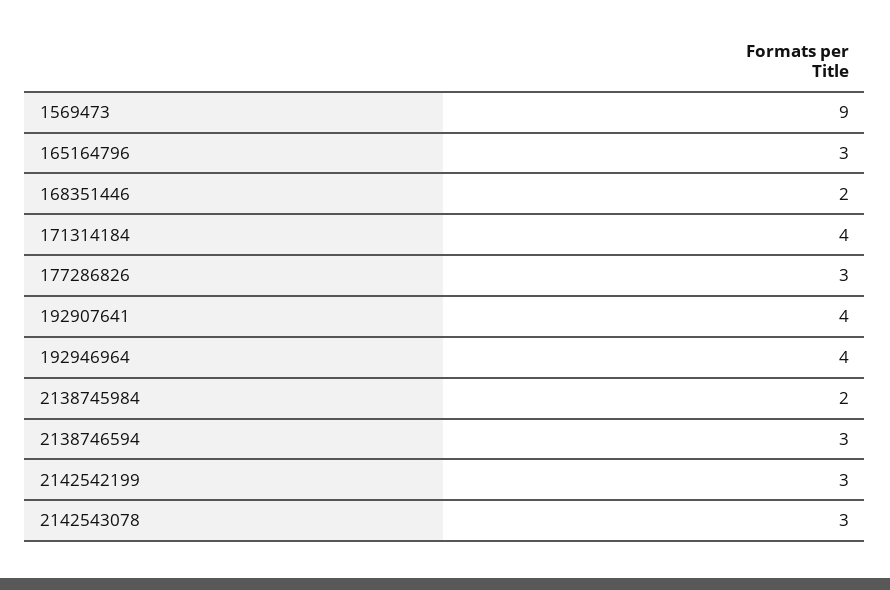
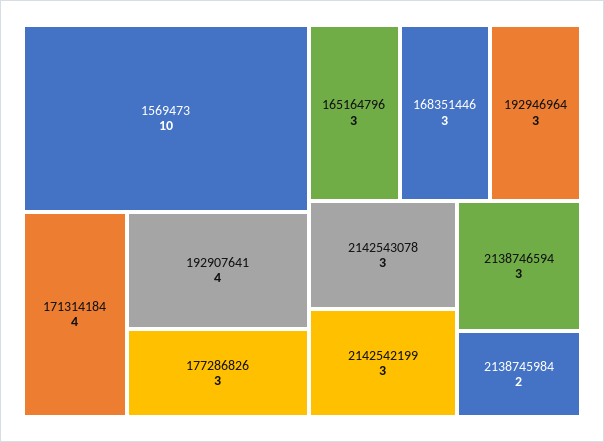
  {
-   "1569473": 9,
+   "1569473": 10,
    "165164796": 3,
-   "168351446": 2,
+   "168351446": 3,
    "171314184": 4,
    "177286826": 3,
    "192907641": 4,
-   "192946964": 4,
+   "192946964": 3,
    "2138745984": 2,
    "2138746594": 3,
    "2142542199": 3,
    "2142543078": 3
  }

